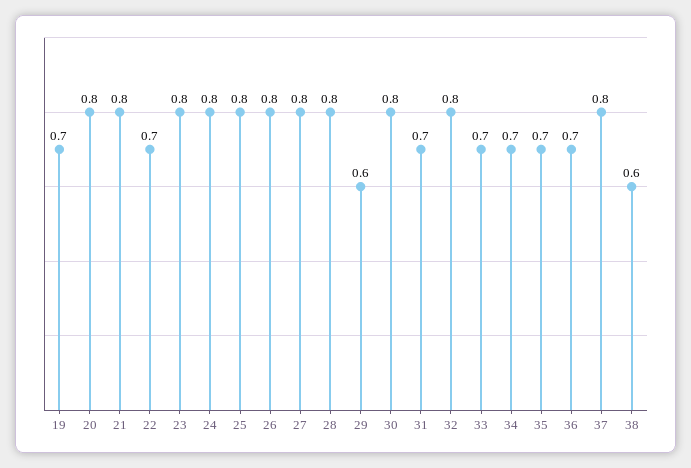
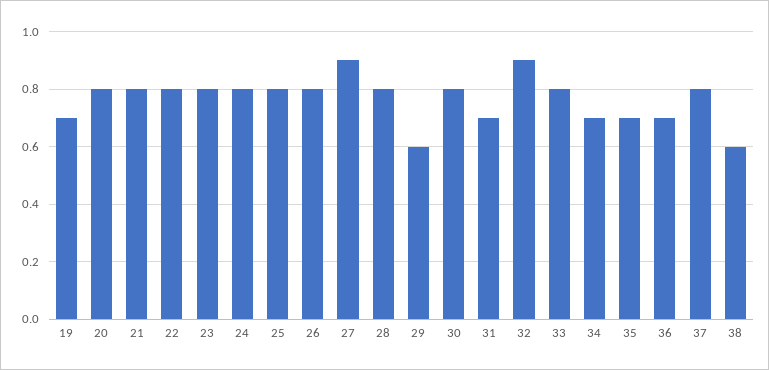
  {
    "19": 0.7,
    "20": 0.8,
    "21": 0.8,
-   "22": 0.7,
+   "22": 0.8,
    "23": 0.8,
    "24": 0.8,
    "25": 0.8,
    "26": 0.8,
-   "27": 0.8,
+   "27": 0.9,
    "28": 0.8,
    "29": 0.6,
    "30": 0.8,
    "31": 0.7,
-   "32": 0.8,
+   "32": 0.9,
-   "33": 0.7,
+   "33": 0.8,
    "34": 0.7,
    "35": 0.7,
    "36": 0.7,
    "37": 0.8,
    "38": 0.6
  }

